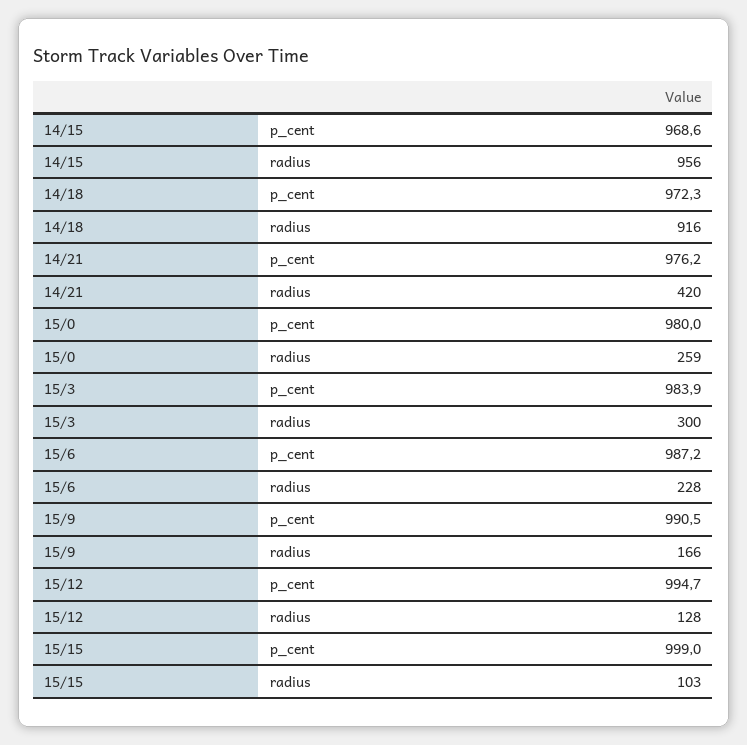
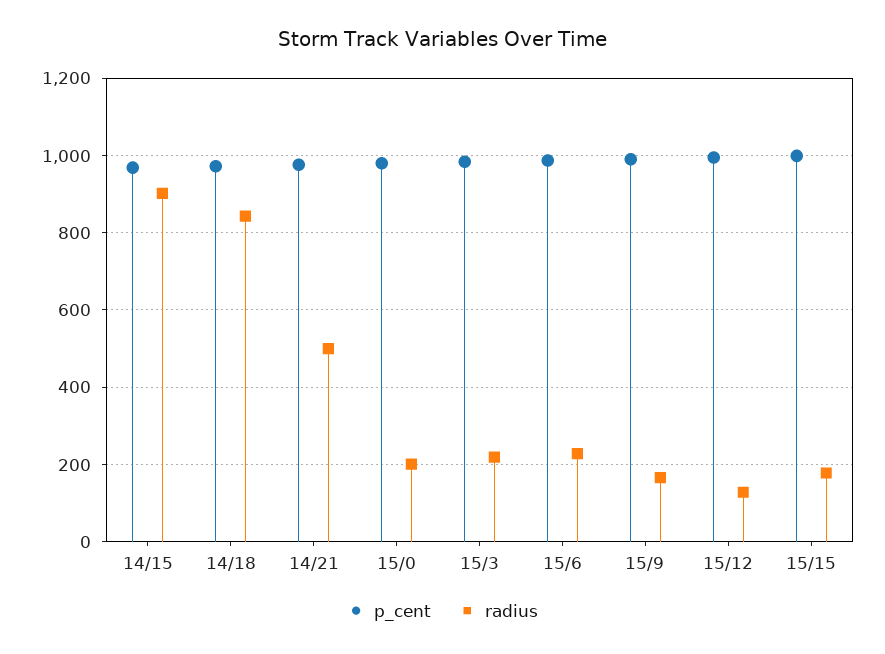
  {
    "p_cent": {
      "14/15": 968.6,
      "14/18": 972.3,
      "14/21": 976.2,
      "15/0": 980,
      "15/3": 983.9,
      "15/6": 987.2,
      "15/9": 990.5,
      "15/12": 994.7,
      "15/15": 999
    },
    "radius": {
-     "14/15": 956,
+     "14/15": 900,
-     "14/18": 916,
+     "14/18": 840,
-     "14/21": 420,
+     "14/21": 500,
-     "15/0": 259,
+     "15/0": 200,
-     "15/3": 300,
+     "15/3": 220,
      "15/6": 228,
      "15/9": 166,
      "15/12": 128,
-     "15/15": 103
+     "15/15": 180
    }
  }

